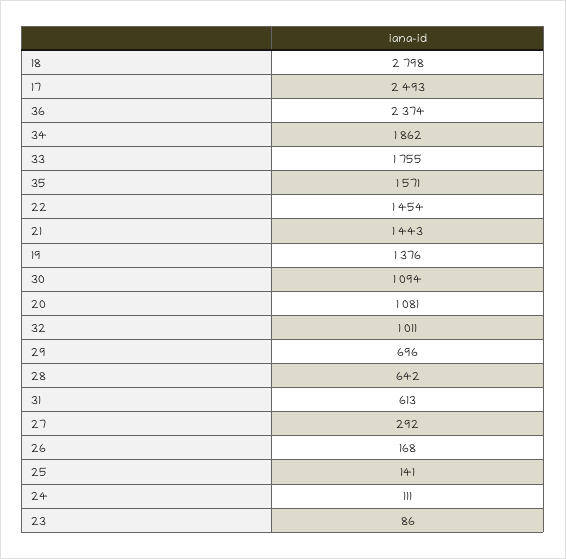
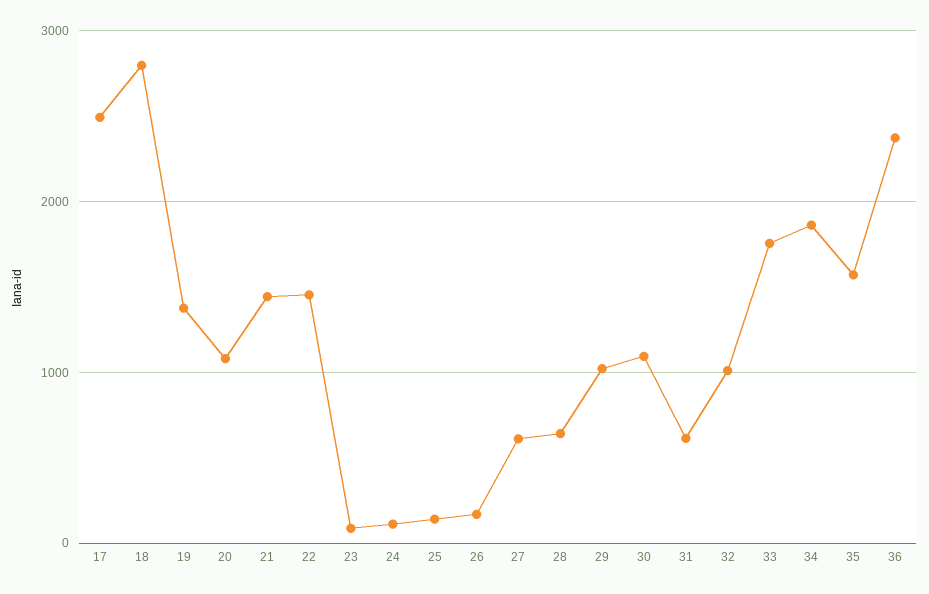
  {
    "18": 2798,
    "17": 2493,
    "36": 2374,
    "34": 1862,
    "33": 1755,
    "35": 1571,
    "22": 1454,
    "21": 1443,
    "19": 1376,
    "30": 1094,
    "20": 1081,
    "32": 1011,
-   "29": 696,
+   "29": 1000,
    "28": 642,
    "31": 613,
-   "27": 292,
+   "27": 600,
    "26": 168,
    "25": 141,
    "24": 111,
    "23": 86
  }

